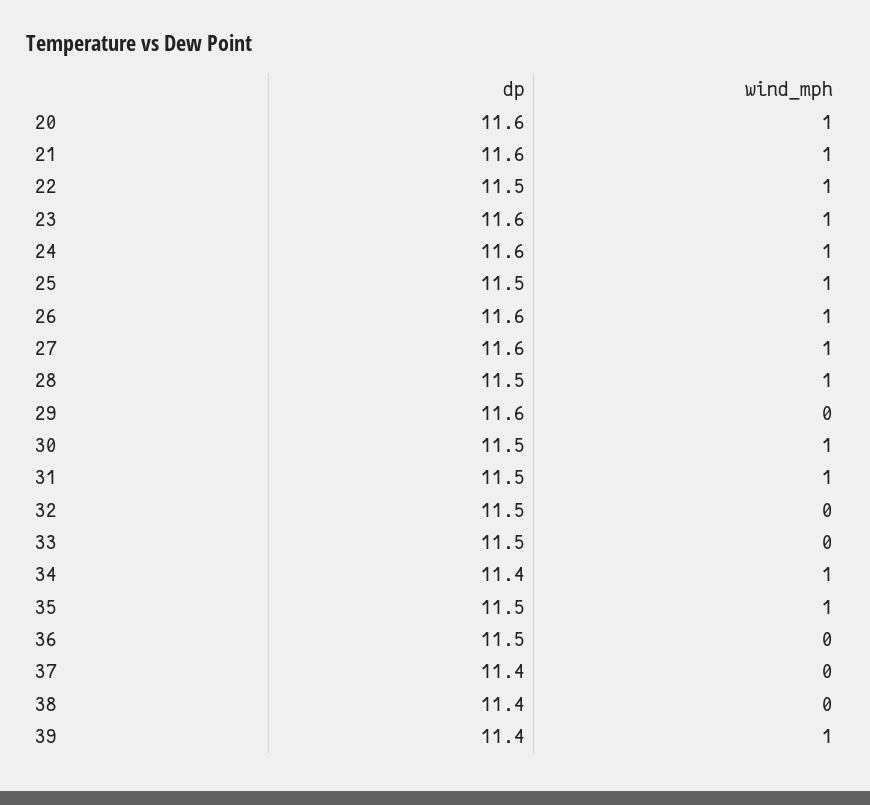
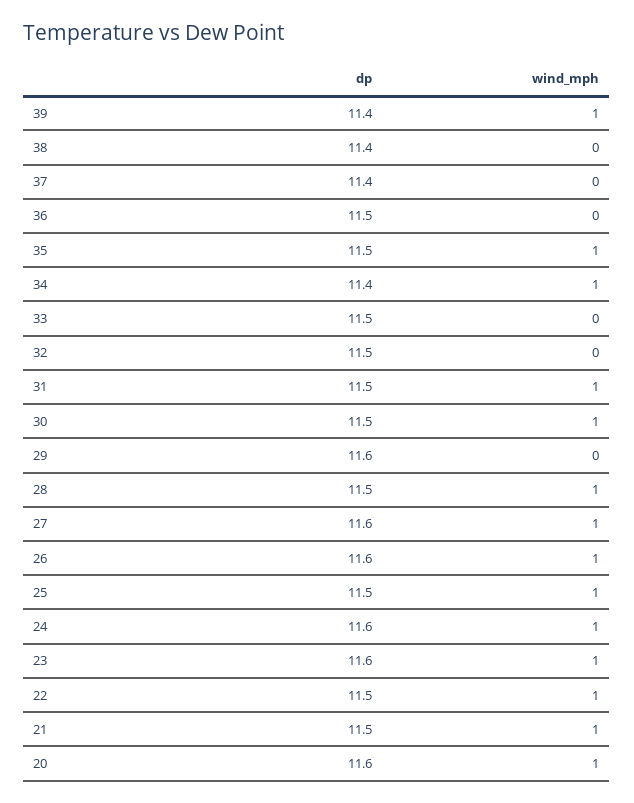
  {
    "dp": {
      "20": 11.6,
-     "21": 11.6,
+     "21": 11.5,
      "22": 11.5,
      "23": 11.6,
      "24": 11.6,
      "25": 11.5,
      "26": 11.6,
      "27": 11.6,
      "28": 11.5,
      "29": 11.6,
      "30": 11.5,
      "31": 11.5,
      "32": 11.5,
      "33": 11.5,
      "34": 11.4,
      "35": 11.5,
      "36": 11.5,
      "37": 11.4,
      "38": 11.4,
      "39": 11.4
    },
    "wind_mph": {
      "20": 1,
      "21": 1,
      "22": 1,
      "23": 1,
      "24": 1,
      "25": 1,
      "26": 1,
      "27": 1,
      "28": 1,
      "29": 0,
      "30": 1,
      "31": 1,
      "32": 0,
      "33": 0,
      "34": 1,
      "35": 1,
      "36": 0,
      "37": 0,
      "38": 0,
      "39": 1
    }
  }

